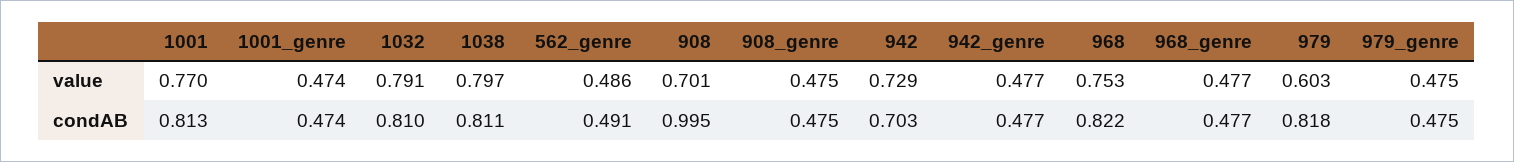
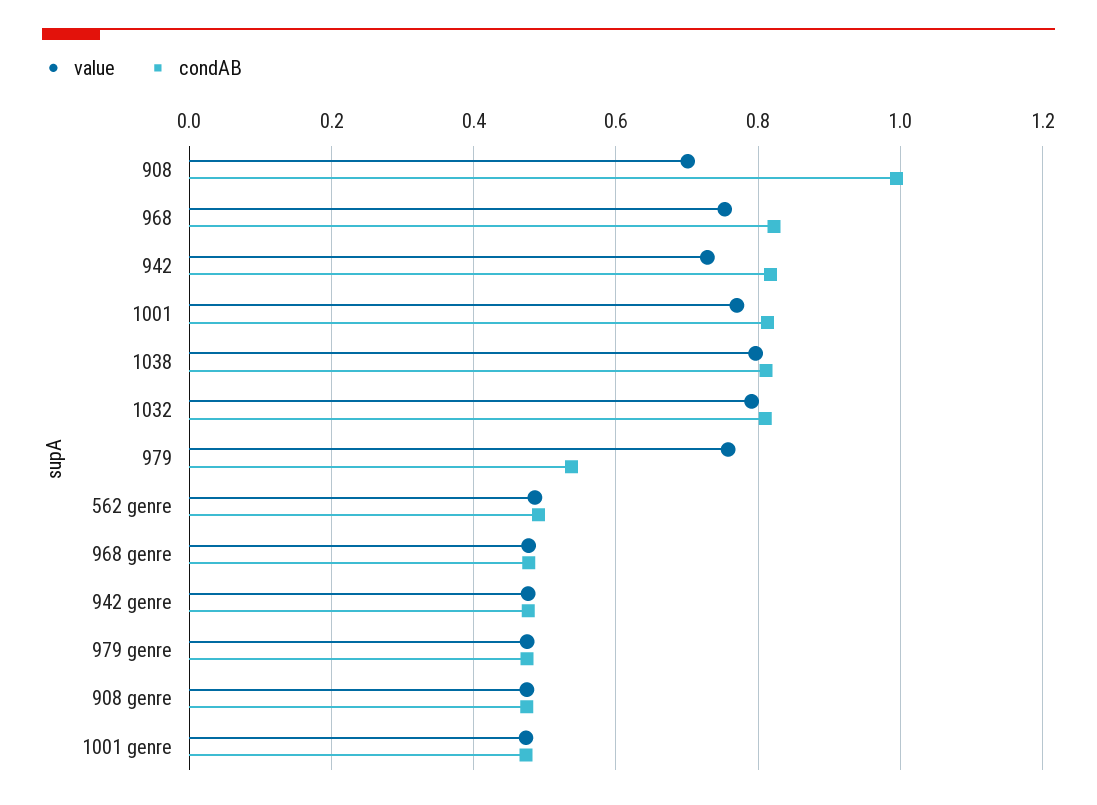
  {
    "value": {
      "1001": 0.77,
      "1001_genre": 0.474,
      "1032": 0.791,
      "1038": 0.797,
      "562_genre": 0.486,
      "908": 0.701,
      "908_genre": 0.475,
      "942": 0.729,
      "942_genre": 0.477,
      "968": 0.753,
      "968_genre": 0.477,
-     "979": 0.603,
+     "979": 0.76,
      "979_genre": 0.475
    },
    "condAB": {
      "1001": 0.813,
      "1001_genre": 0.474,
      "1032": 0.81,
      "1038": 0.811,
      "562_genre": 0.491,
      "908": 0.995,
      "908_genre": 0.475,
-     "942": 0.703,
+     "942": 0.82,
      "942_genre": 0.477,
      "968": 0.822,
      "968_genre": 0.477,
-     "979": 0.818,
+     "979": 0.54,
      "979_genre": 0.475
    }
  }

